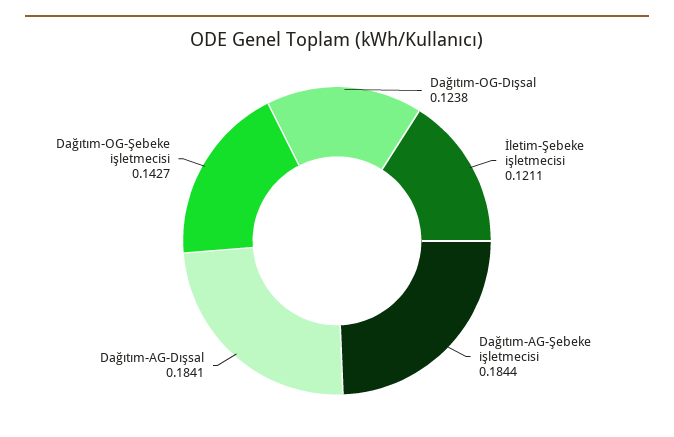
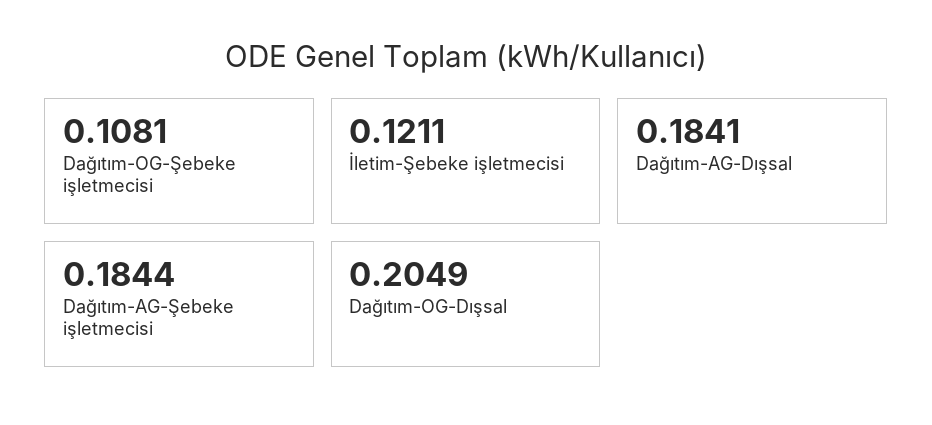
  {
-   "Dağıtım-OG-Dışsal": 0.1238,
+   "Dağıtım-OG-Dışsal": 0.2049,
    "İletim-Şebeke işletmecisi": 0.1211,
    "Dağıtım-AG-Şebeke işletmecisi": 0.1844,
    "Dağıtım-AG-Dışsal": 0.1841,
-   "Dağıtım-OG-Şebeke işletmecisi": 0.1427
+   "Dağıtım-OG-Şebeke işletmecisi": 0.1081
  }

